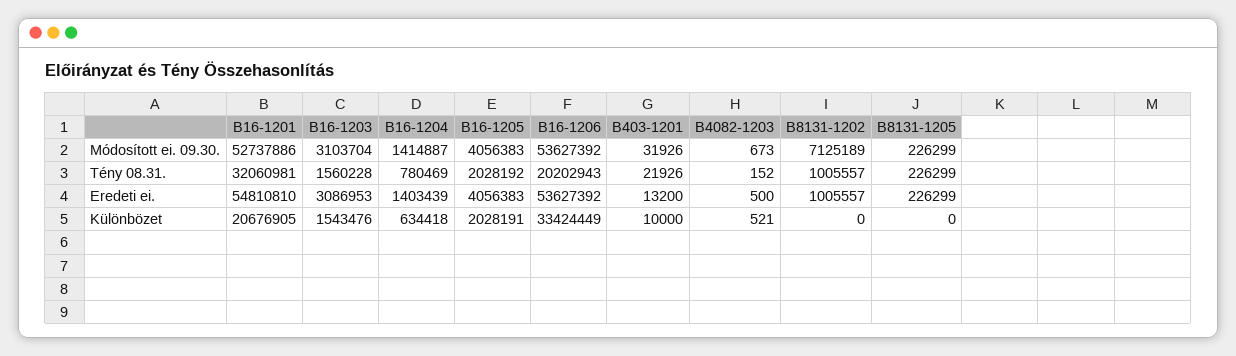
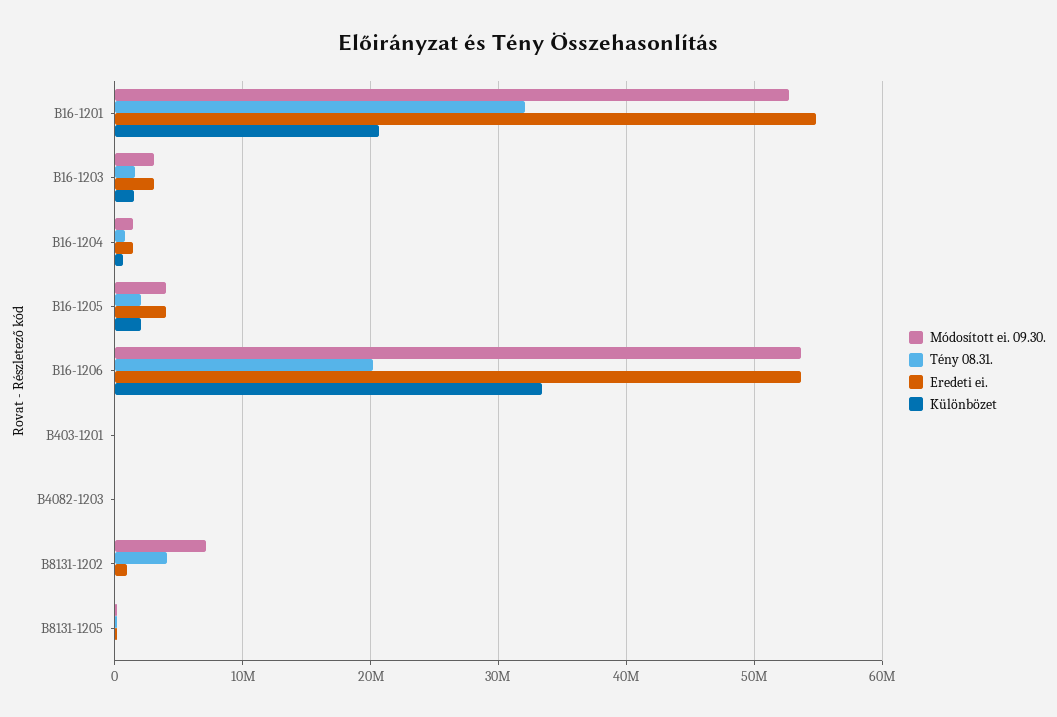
  {
    "Módosított ei. 09.30.": {
      "B16-1201": 52737886,
      "B16-1203": 3103704,
      "B16-1204": 1414887,
      "B16-1205": 4056383,
      "B16-1206": 53627392,
      "B403-1201": 31926,
      "B4082-1203": 673,
      "B8131-1202": 7125189,
      "B8131-1205": 226299
    },
    "Tény 08.31.": {
      "B16-1201": 32060981,
      "B16-1203": 1560228,
      "B16-1204": 780469,
      "B16-1205": 2028192,
      "B16-1206": 20202943,
      "B403-1201": 21926,
      "B4082-1203": 152,
-     "B8131-1202": 1005557,
+     "B8131-1202": 4000000,
      "B8131-1205": 226299
    },
    "Eredeti ei.": {
      "B16-1201": 54810810,
      "B16-1203": 3086953,
      "B16-1204": 1403439,
      "B16-1205": 4056383,
      "B16-1206": 53627392,
      "B403-1201": 13200,
      "B4082-1203": 500,
      "B8131-1202": 1005557,
      "B8131-1205": 226299
    },
    "Különbözet": {
      "B16-1201": 20676905,
      "B16-1203": 1543476,
      "B16-1204": 634418,
      "B16-1205": 2028191,
      "B16-1206": 33424449,
      "B403-1201": 10000,
      "B4082-1203": 521,
      "B8131-1202": 0,
      "B8131-1205": 0
    }
  }

